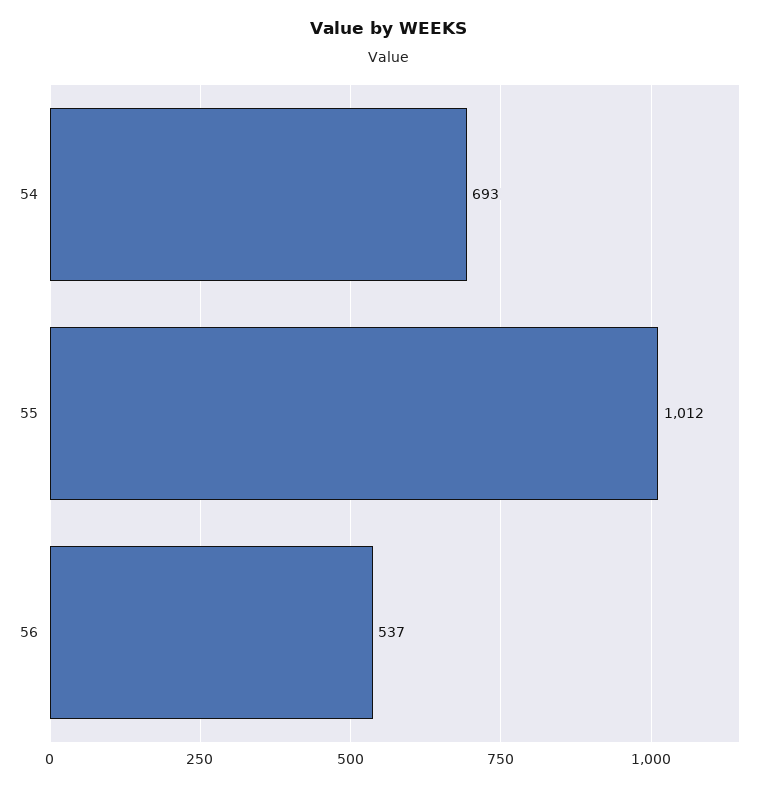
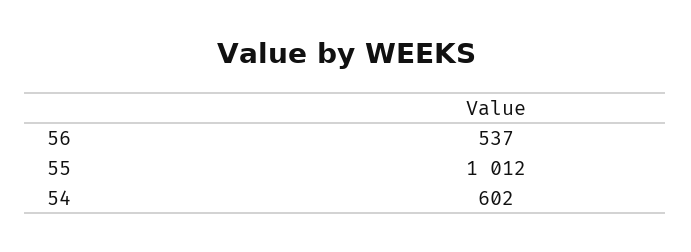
  {
-   "54": 693,
+   "54": 602,
    "55": 1012,
    "56": 537
  }

